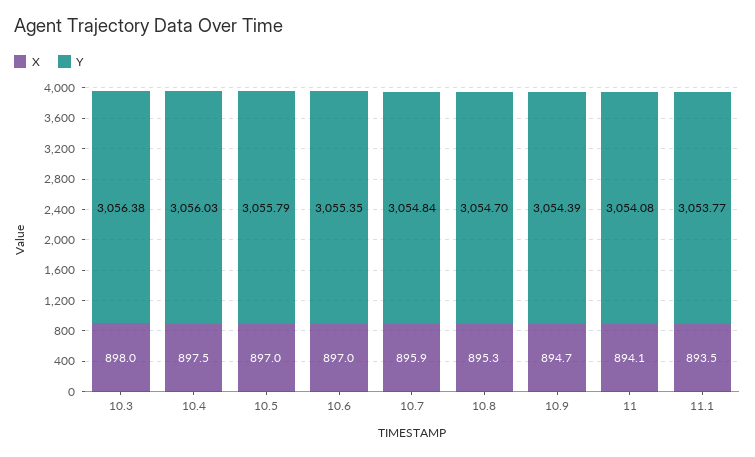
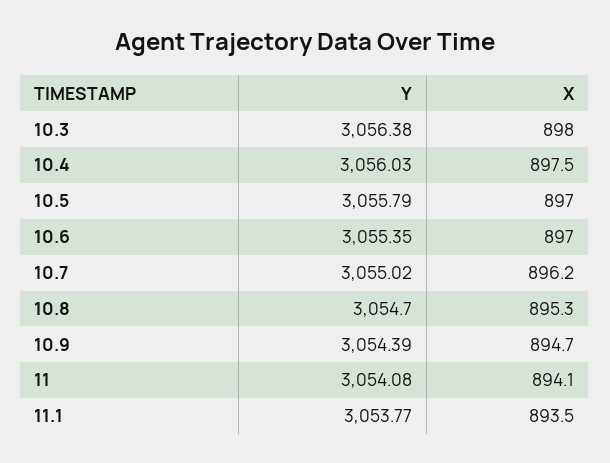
  {
    "X": {
      "10.3": 898,
      "10.4": 897.5,
      "10.5": 897,
      "10.6": 897,
-     "10.7": 895.9,
+     "10.7": 896.2,
      "10.8": 895.3,
      "10.9": 894.7,
      "11": 894.1,
      "11.1": 893.5
    },
    "Y": {
      "10.3": 3056.38,
      "10.4": 3056.03,
      "10.5": 3055.79,
      "10.6": 3055.35,
-     "10.7": 3054.84,
+     "10.7": 3055.02,
      "10.8": 3054.7,
      "10.9": 3054.39,
      "11": 3054.08,
      "11.1": 3053.77
    }
  }

